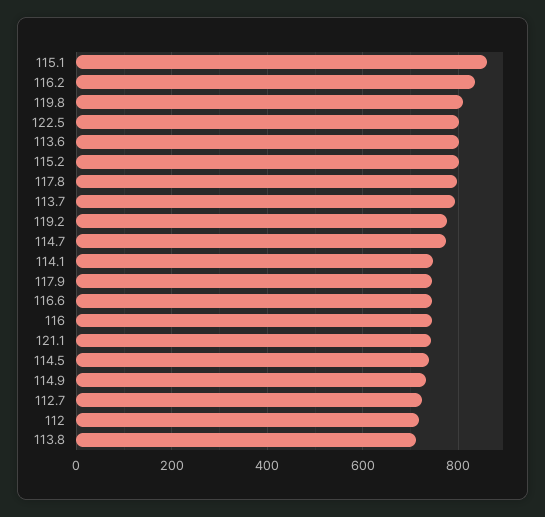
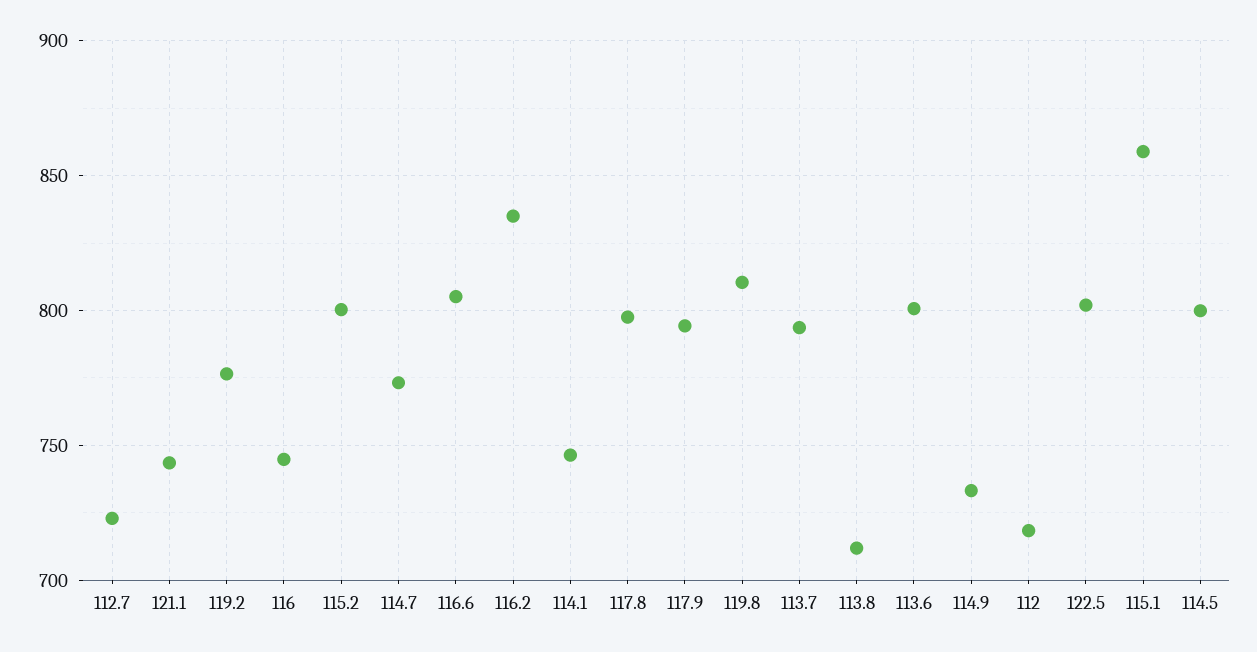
  {
    "115.1": 860,
    "116.2": 835,
    "119.8": 810,
    "122.5": 800,
    "113.6": 800,
    "115.2": 800,
    "117.8": 800,
    "113.7": 795,
    "119.2": 775,
    "114.7": 775,
    "114.1": 745,
-   "117.9": 740,
+   "117.9": 795,
-   "116.6": 740,
+   "116.6": 805,
    "116": 745,
    "121.1": 745,
-   "114.5": 740,
+   "114.5": 800,
    "114.9": 735,
    "112.7": 725,
    "112": 720,
    "113.8": 710
  }

